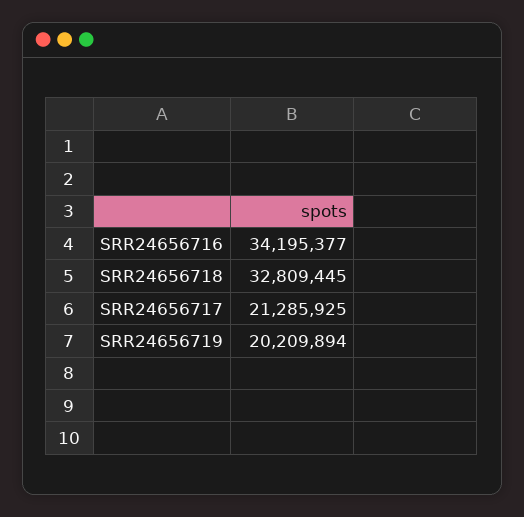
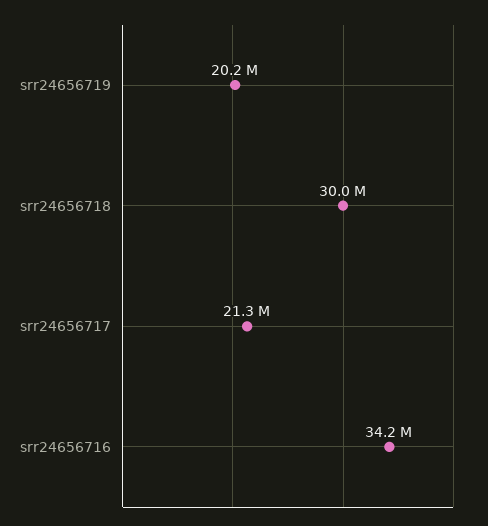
  {
    "SRR24656716": 34195377,
-   "SRR24656718": 32809445,
+   "SRR24656718": 30000000,
    "SRR24656717": 21285925,
    "SRR24656719": 20209894
  }

